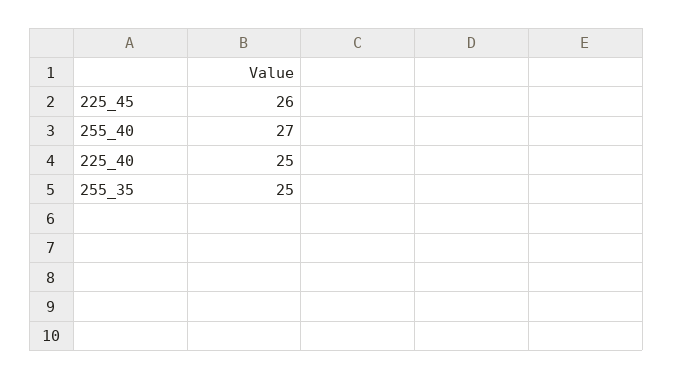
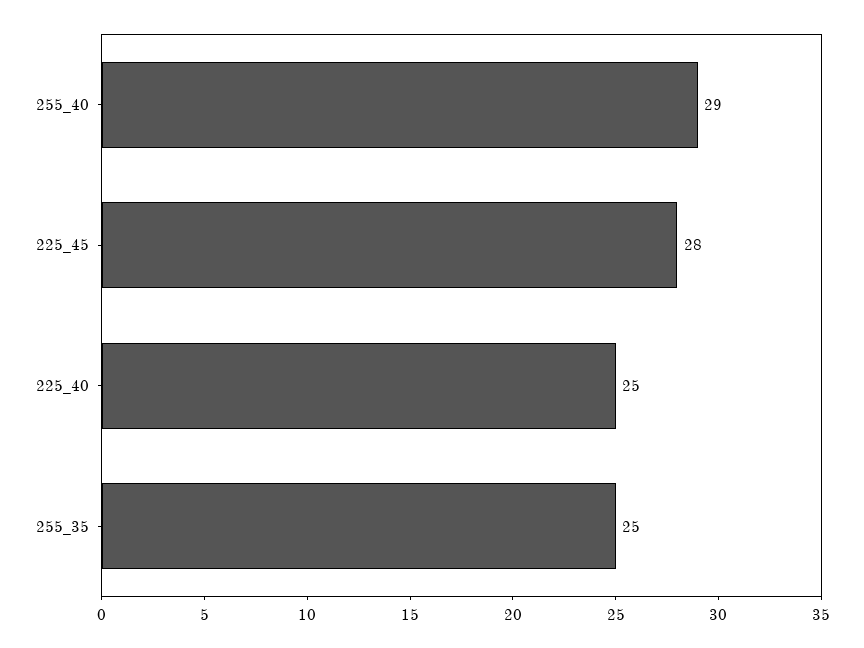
  {
-   "225_45": 26,
+   "225_45": 28,
-   "255_40": 27,
+   "255_40": 29,
    "225_40": 25,
    "255_35": 25
  }

